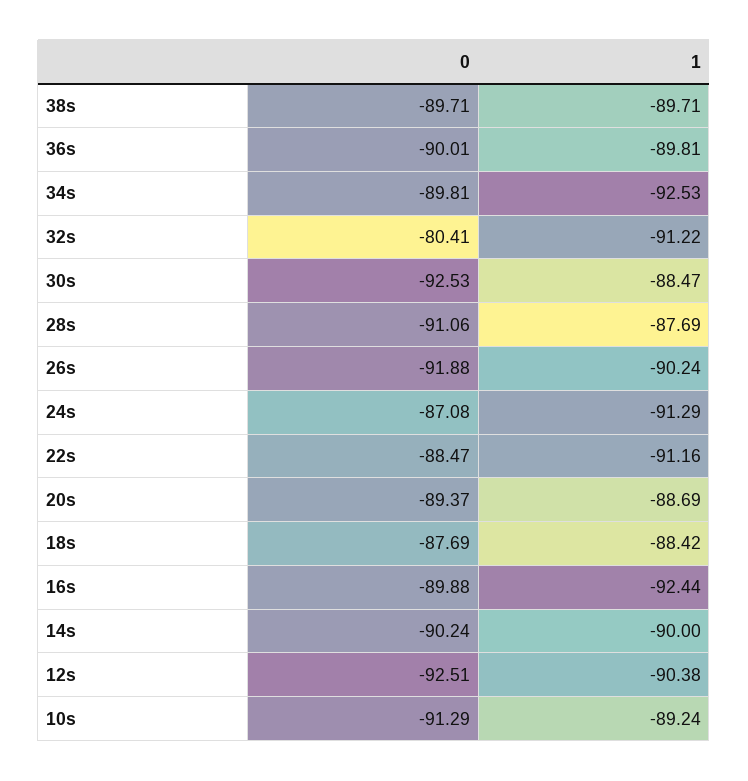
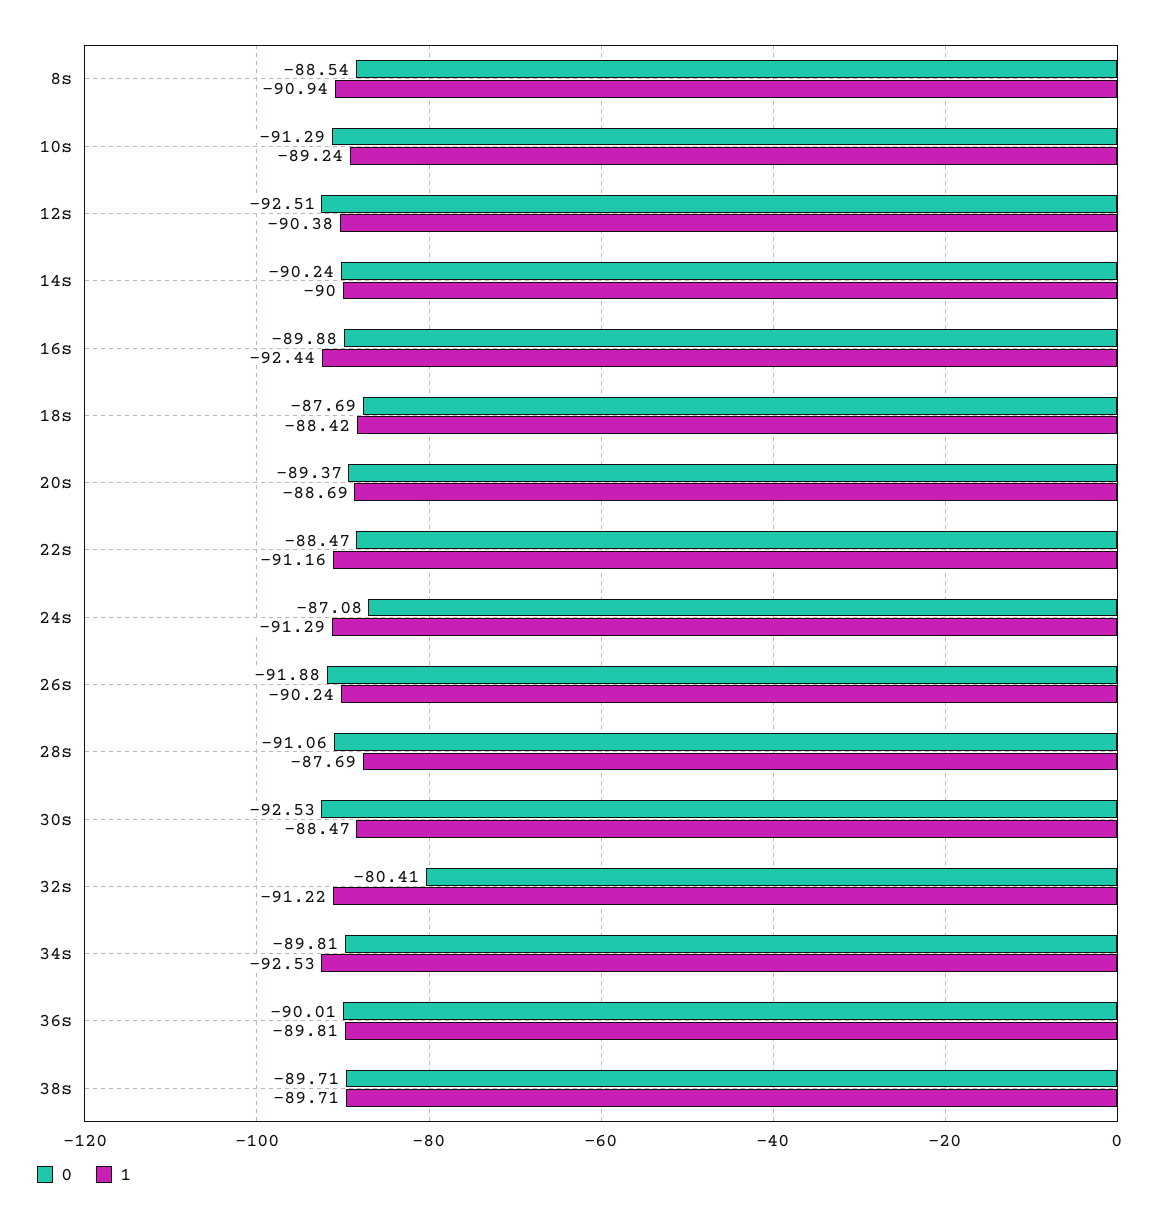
  {
    "0": {
      "38s": -89.71,
      "36s": -90.01,
      "34s": -89.81,
      "32s": -80.41,
      "30s": -92.53,
      "28s": -91.06,
      "26s": -91.88,
      "24s": -87.08,
      "22s": -88.47,
      "20s": -89.37,
      "18s": -87.69,
      "16s": -89.88,
      "14s": -90.24,
      "12s": -92.51,
-     "10s": -91.29
+     "10s": -91.29,
+     "8s": -88.54
    },
    "1": {
      "38s": -89.71,
      "36s": -89.81,
      "34s": -92.53,
      "32s": -91.22,
      "30s": -88.47,
      "28s": -87.69,
      "26s": -90.24,
      "24s": -91.29,
      "22s": -91.16,
      "20s": -88.69,
      "18s": -88.42,
      "16s": -92.44,
      "14s": -90,
      "12s": -90.38,
-     "10s": -89.24
+     "10s": -89.24,
+     "8s": -90.94
    }
  }

